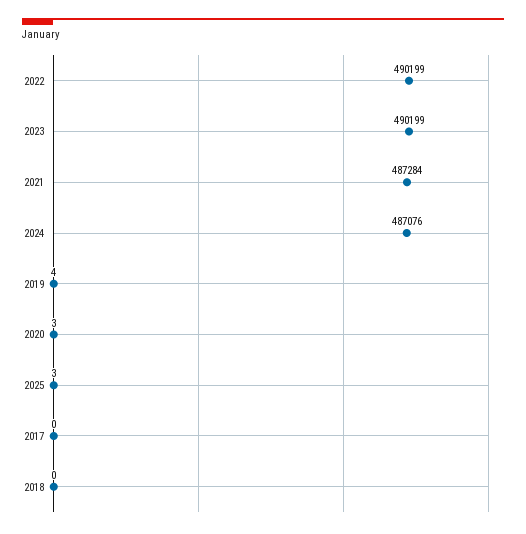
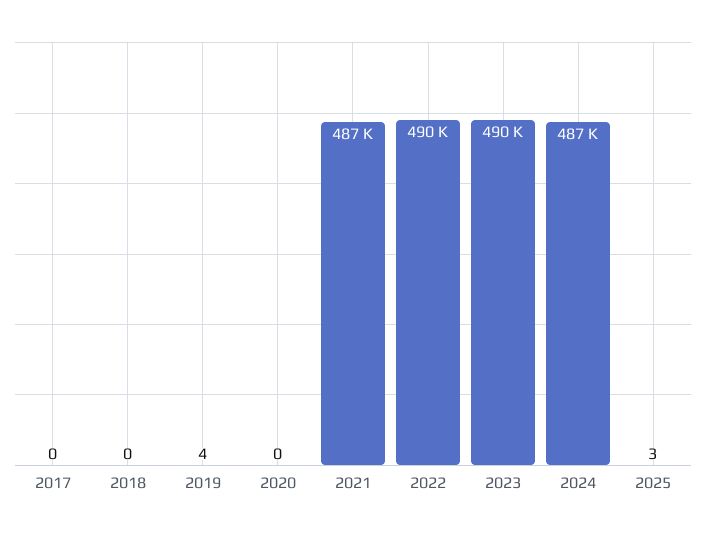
  {
    "2022": 490199,
    "2023": 490199,
    "2021": 487284,
    "2024": 487076,
    "2019": 4,
-   "2020": 3,
+   "2020": 0,
    "2025": 3,
    "2017": 0,
    "2018": 0
  }

